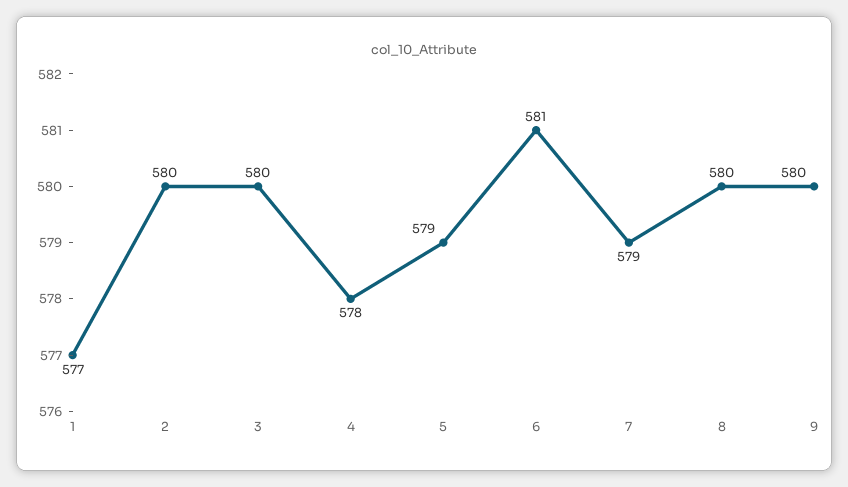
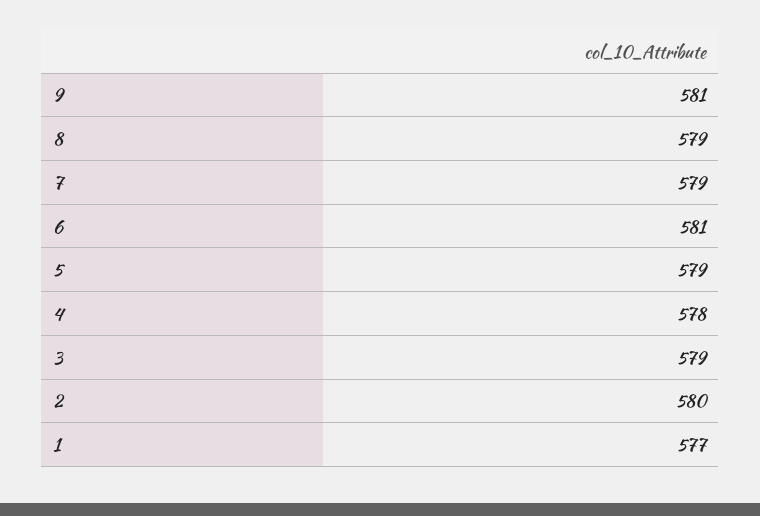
  {
    "1": 577,
    "2": 580,
-   "3": 580,
+   "3": 579,
    "4": 578,
    "5": 579,
    "6": 581,
    "7": 579,
-   "8": 580,
+   "8": 579,
-   "9": 580
+   "9": 581
  }

